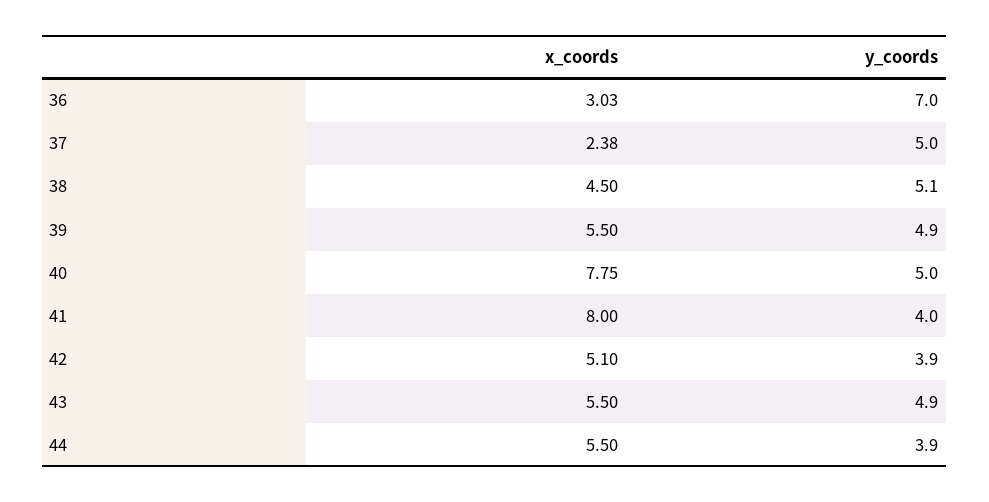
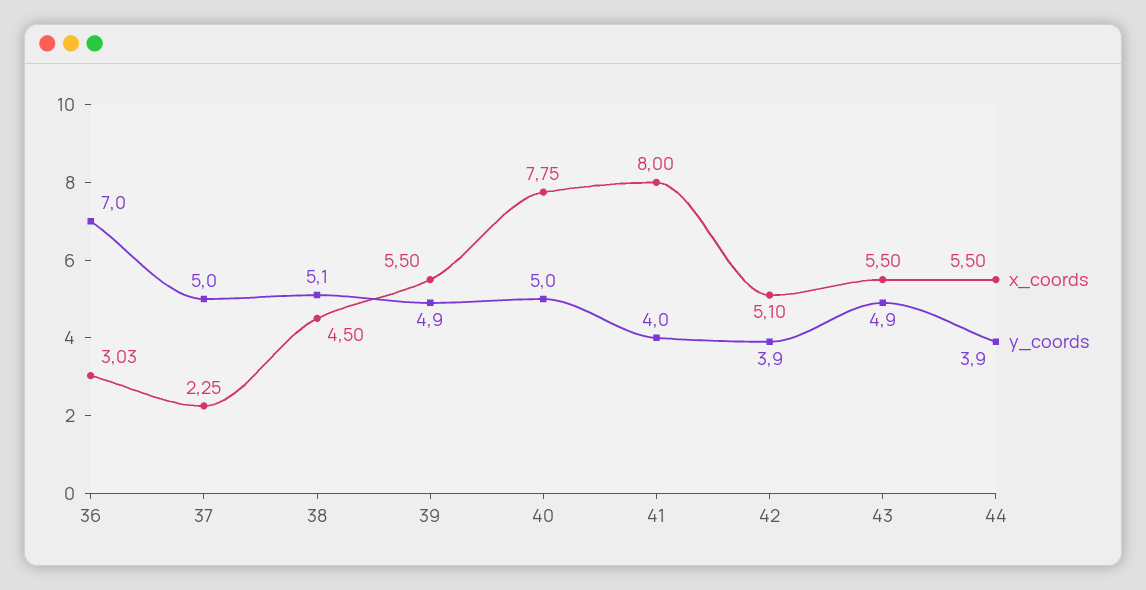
  {
    "x_coords": {
      "36": 3.03,
-     "37": 2.38,
+     "37": 2.25,
      "38": 4.5,
      "39": 5.5,
      "40": 7.75,
      "41": 8,
      "42": 5.1,
      "43": 5.5,
      "44": 5.5
    },
    "y_coords": {
      "36": 7,
      "37": 5,
      "38": 5.1,
      "39": 4.9,
      "40": 5,
      "41": 4,
      "42": 3.9,
      "43": 4.9,
      "44": 3.9
    }
  }

